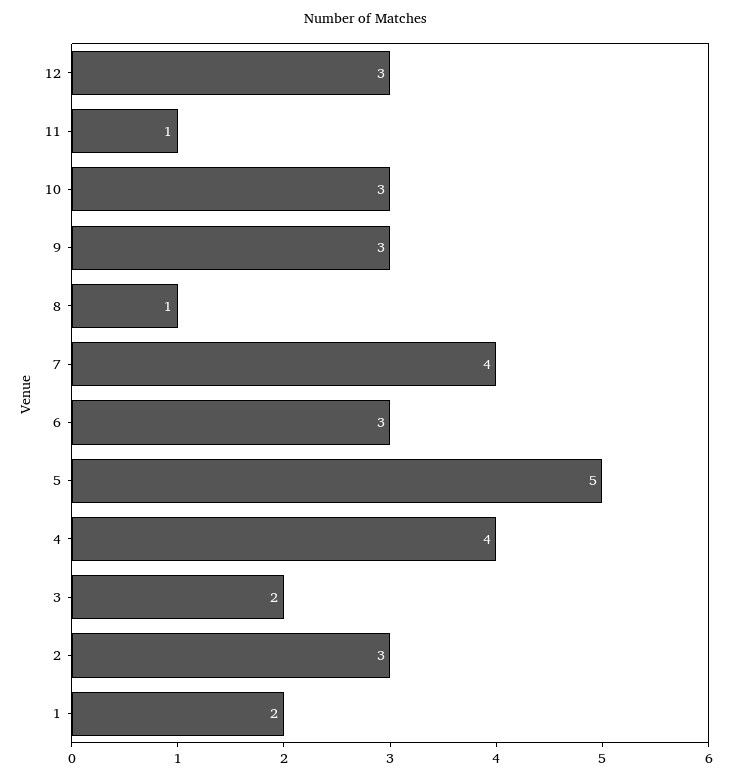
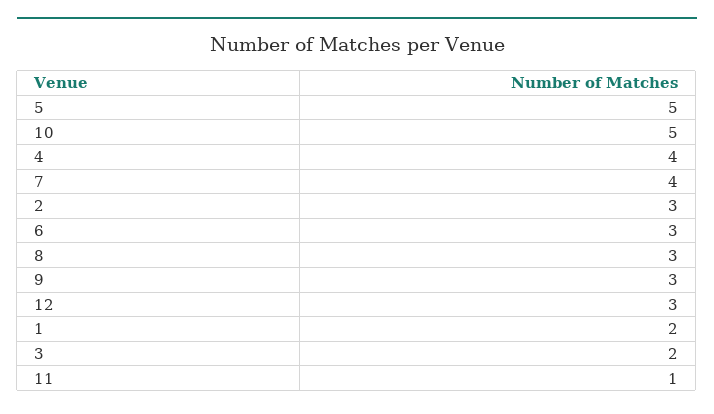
  {
    "12": 3,
    "11": 1,
-   "10": 3,
+   "10": 5,
    "9": 3,
-   "8": 1,
+   "8": 3,
    "7": 4,
    "6": 3,
    "5": 5,
    "4": 4,
    "3": 2,
    "2": 3,
    "1": 2
  }

